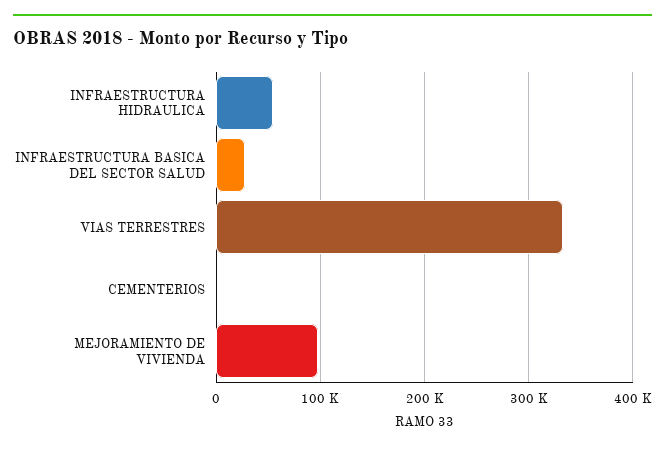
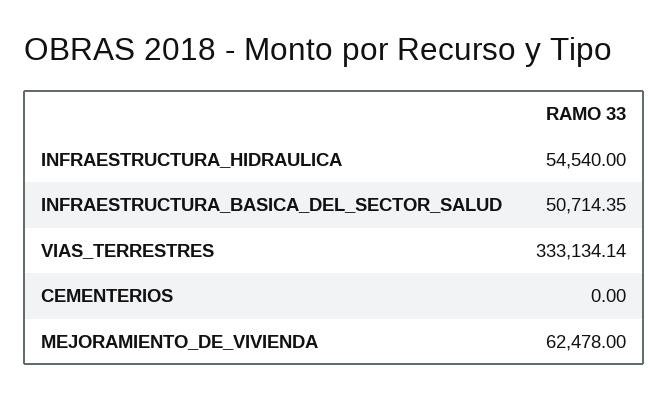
  {
    "INFRAESTRUCTURA HIDRAULICA": 54540,
-   "INFRAESTRUCTURA BASICA DEL SECTOR SALUD": 30000,
+   "INFRAESTRUCTURA BASICA DEL SECTOR SALUD": 50714.35,
    "VIAS TERRESTRES": 333134.14,
    "CEMENTERIOS": 0,
-   "MEJORAMIENTO DE VIVIENDA": 100000
+   "MEJORAMIENTO DE VIVIENDA": 62478
  }

